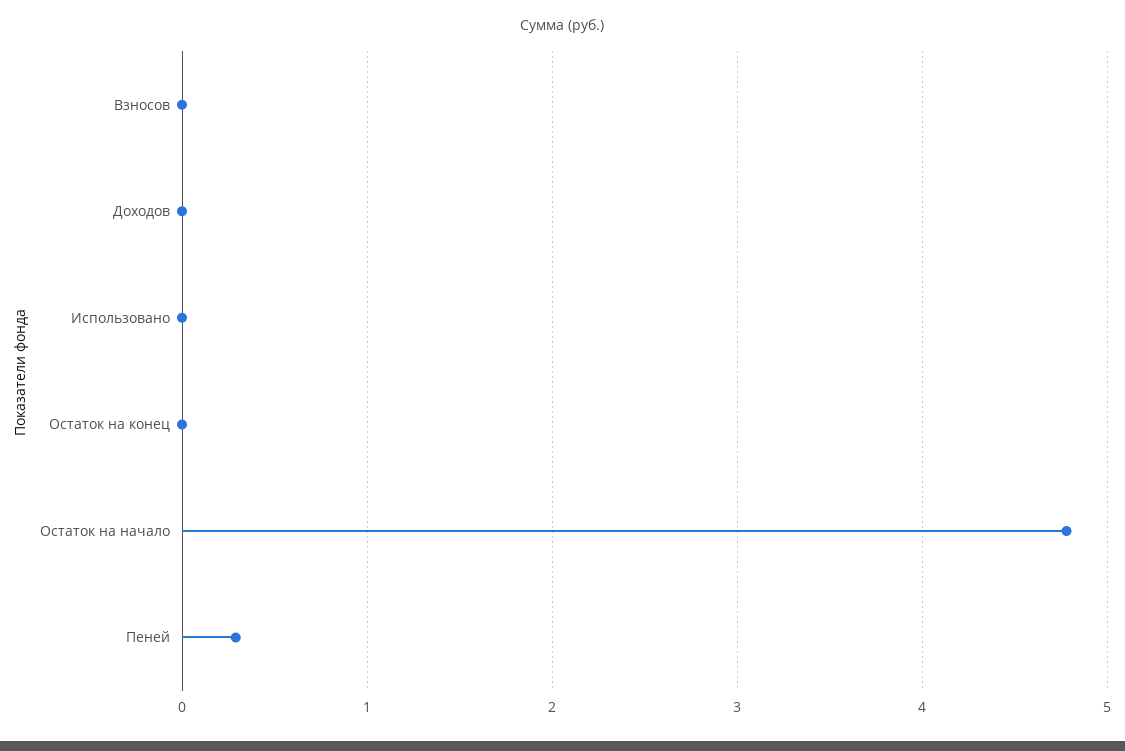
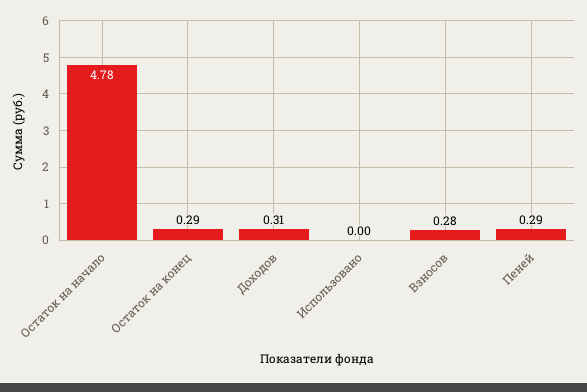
  {
-   "Взносов": 0,
+   "Взносов": 0.28,
-   "Доходов": 0,
+   "Доходов": 0.31,
    "Использовано": 0,
-   "Остаток на конец": 0,
+   "Остаток на конец": 0.29,
    "Остаток на начало": 4.78,
    "Пеней": 0.29
  }

